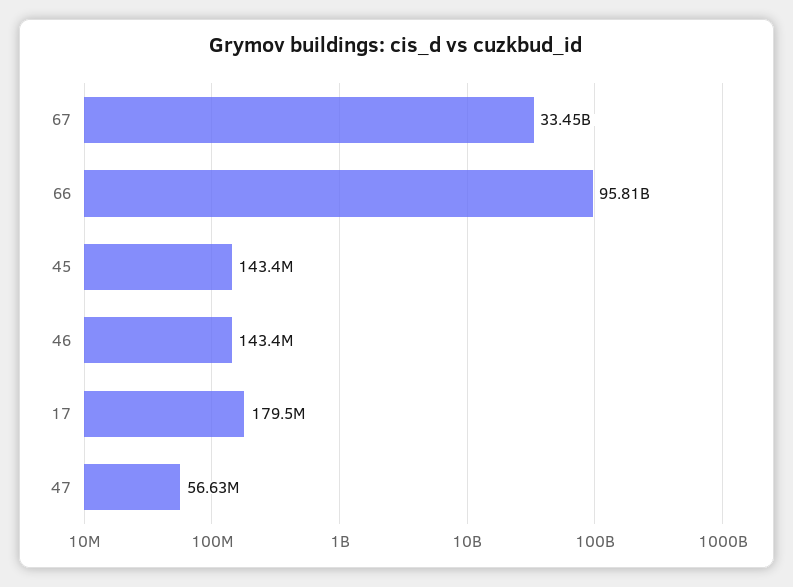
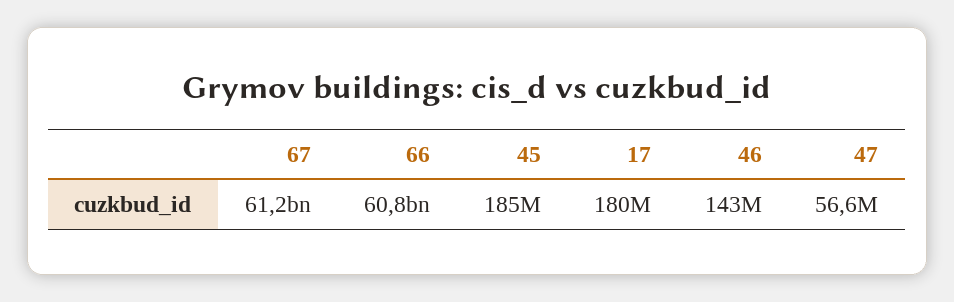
  {
-   "67": 33450000000,
+   "67": 61200000000,
-   "66": 95810000000,
+   "66": 60800000000,
-   "45": 143400000,
+   "45": 185000000,
    "46": 143400000,
    "17": 179500000,
    "47": 56630000
  }

